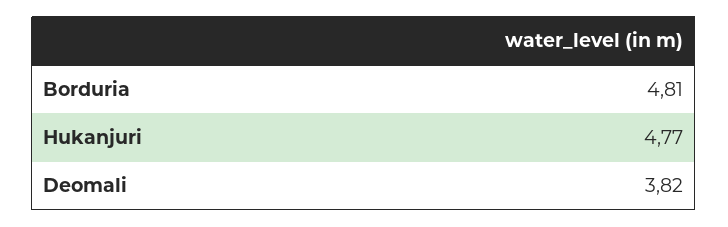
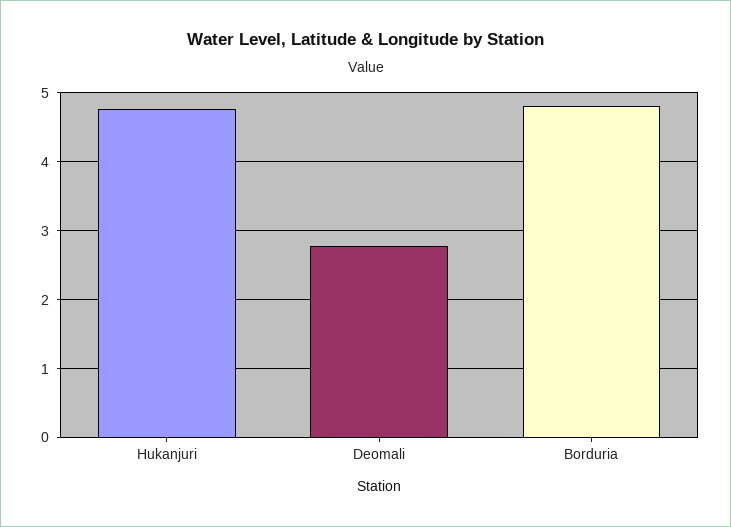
  {
    "Borduria": 4.81,
    "Hukanjuri": 4.77,
-   "Deomali": 3.82
+   "Deomali": 2.8
  }

